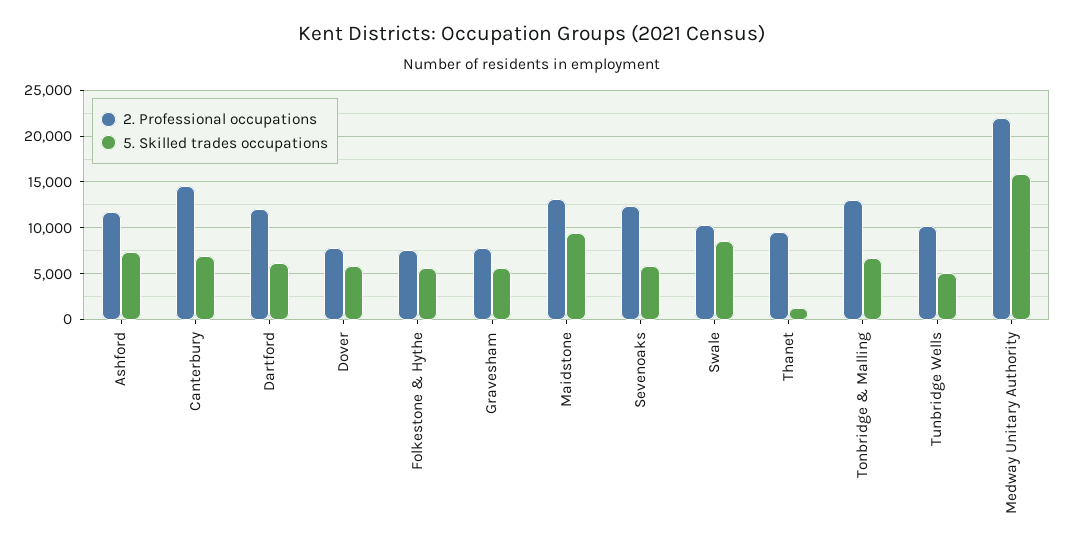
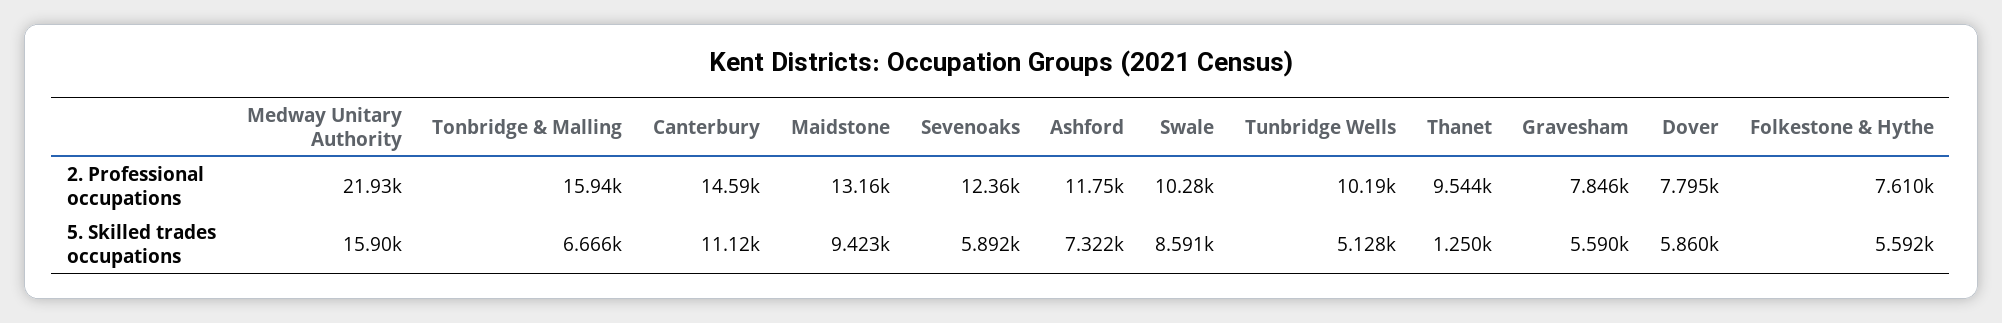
  {
    "2. Professional occupations": {
      "Ashford": 11750,
      "Canterbury": 14590,
-     "Dartford": 12000,
      "Dover": 7795,
      "Folkestone & Hythe": 7610,
      "Gravesham": 7846,
      "Maidstone": 13160,
      "Sevenoaks": 12360,
      "Swale": 10280,
      "Thanet": 9544,
-     "Tonbridge & Malling": 13000,
+     "Tonbridge & Malling": 15940,
      "Tunbridge Wells": 10190,
      "Medway Unitary Authority": 21930
    },
    "5. Skilled trades occupations": {
      "Ashford": 7322,
-     "Canterbury": 7000,
+     "Canterbury": 11120,
-     "Dartford": 6000,
      "Dover": 5860,
      "Folkestone & Hythe": 5592,
      "Gravesham": 5590,
      "Maidstone": 9423,
      "Sevenoaks": 5892,
      "Swale": 8591,
      "Thanet": 1250,
      "Tonbridge & Malling": 6666,
      "Tunbridge Wells": 5128,
      "Medway Unitary Authority": 15900
    }
  }

